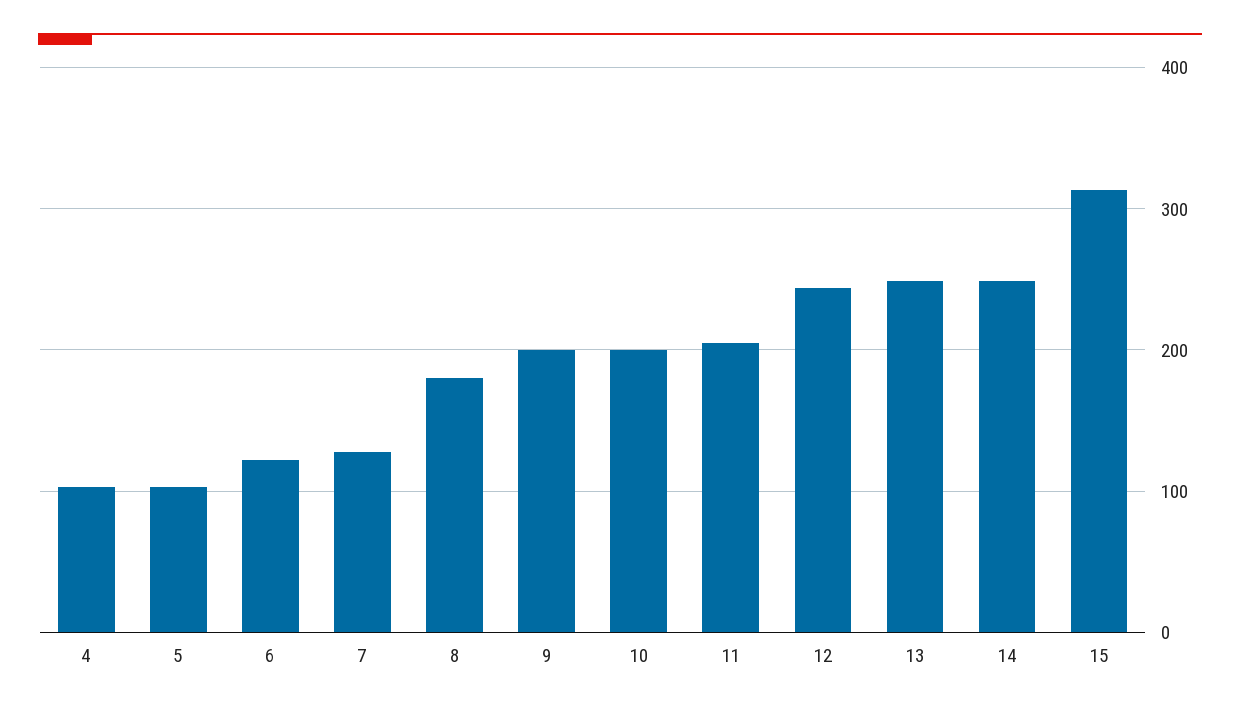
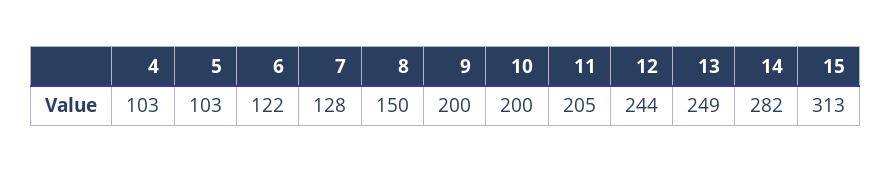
  {
    "4": 103,
    "5": 103,
    "6": 122,
    "7": 128,
-   "8": 180,
+   "8": 150,
    "9": 200,
    "10": 200,
    "11": 205,
    "12": 244,
    "13": 249,
-   "14": 250,
+   "14": 282,
    "15": 313
  }

